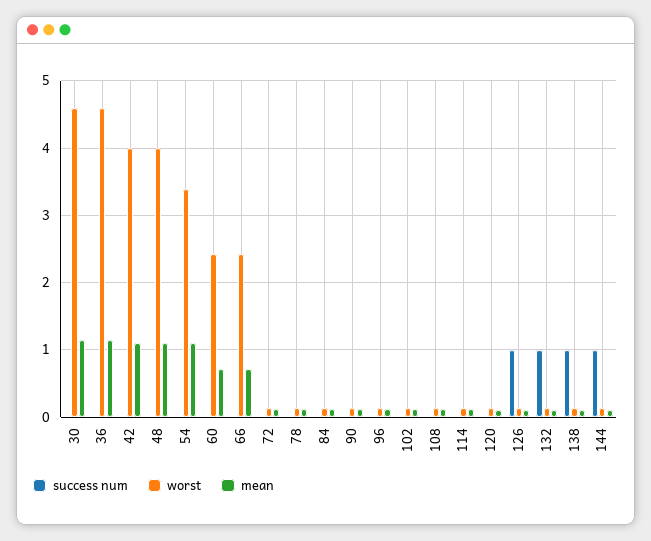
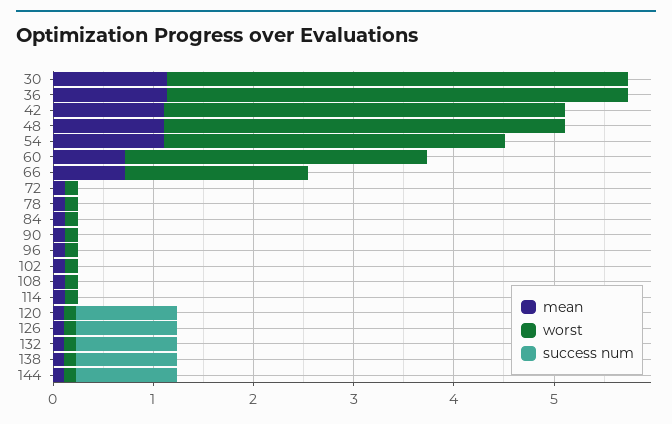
  {
    "success num": {
      "30": 0,
      "36": 0,
      "42": 0,
      "48": 0,
      "54": 0,
      "60": 0,
      "66": 0,
      "72": 0,
      "78": 0,
      "84": 0,
      "90": 0,
      "96": 0,
      "102": 0,
      "108": 0,
      "114": 0,
-     "120": 0,
+     "120": 1,
      "126": 1,
      "132": 1,
      "138": 1,
      "144": 1
    },
    "worst": {
      "30": 4.6,
      "36": 4.6,
      "42": 4,
      "48": 4,
      "54": 3.4,
-     "60": 2.4,
+     "60": 3,
-     "66": 2.4,
+     "66": 1.8,
      "72": 0.1,
      "78": 0.1,
      "84": 0.1,
      "90": 0.1,
      "96": 0.1,
      "102": 0.1,
      "108": 0.1,
      "114": 0.1,
      "120": 0.1,
      "126": 0.1,
      "132": 0.1,
      "138": 0.1,
      "144": 0.1
    },
    "mean": {
      "30": 1.1,
      "36": 1.1,
      "42": 1.1,
      "48": 1.1,
      "54": 1.1,
      "60": 0.7,
      "66": 0.7,
      "72": 0.1,
      "78": 0.1,
      "84": 0.1,
      "90": 0.1,
      "96": 0.1,
      "102": 0.1,
      "108": 0.1,
      "114": 0.1,
      "120": 0.1,
      "126": 0.1,
      "132": 0.1,
      "138": 0.1,
      "144": 0.1
    }
  }

